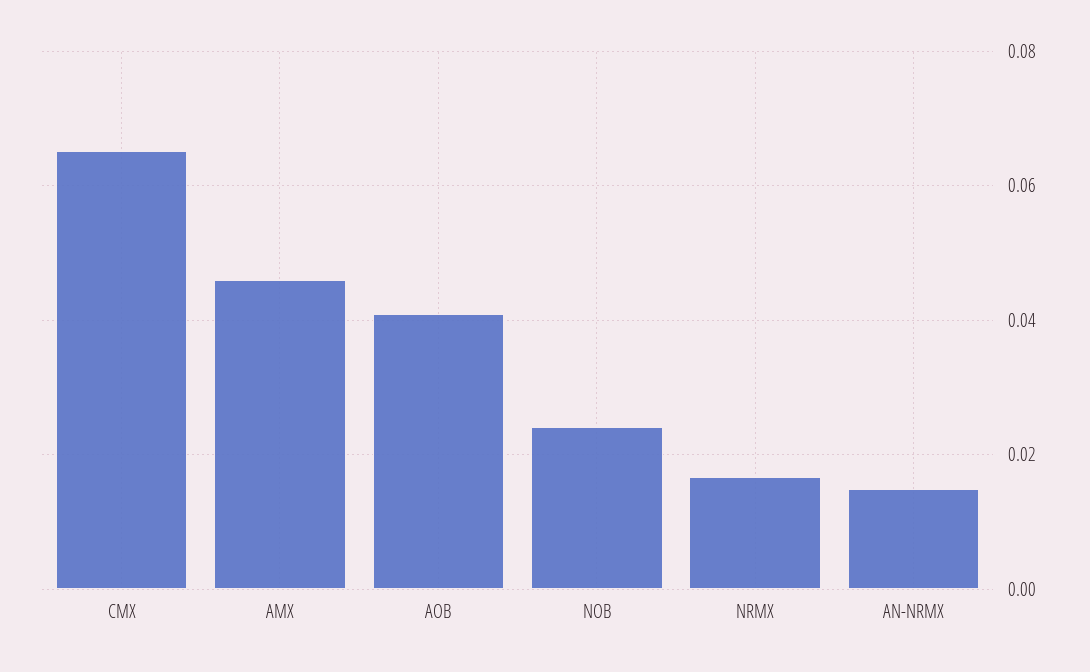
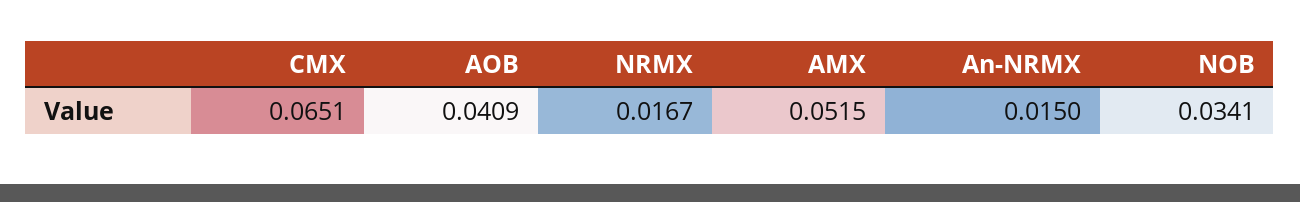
  {
    "CMX": 0.0651,
-   "AMX": 0.046,
+   "AMX": 0.0515,
    "AOB": 0.0409,
-   "NOB": 0.024,
+   "NOB": 0.0341,
    "NRMX": 0.0167,
    "AN-NRMX": 0.015
  }

